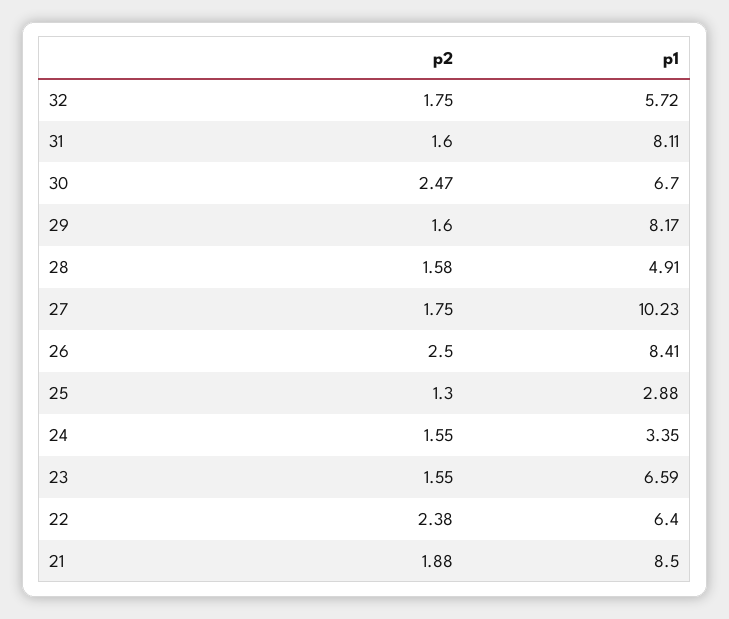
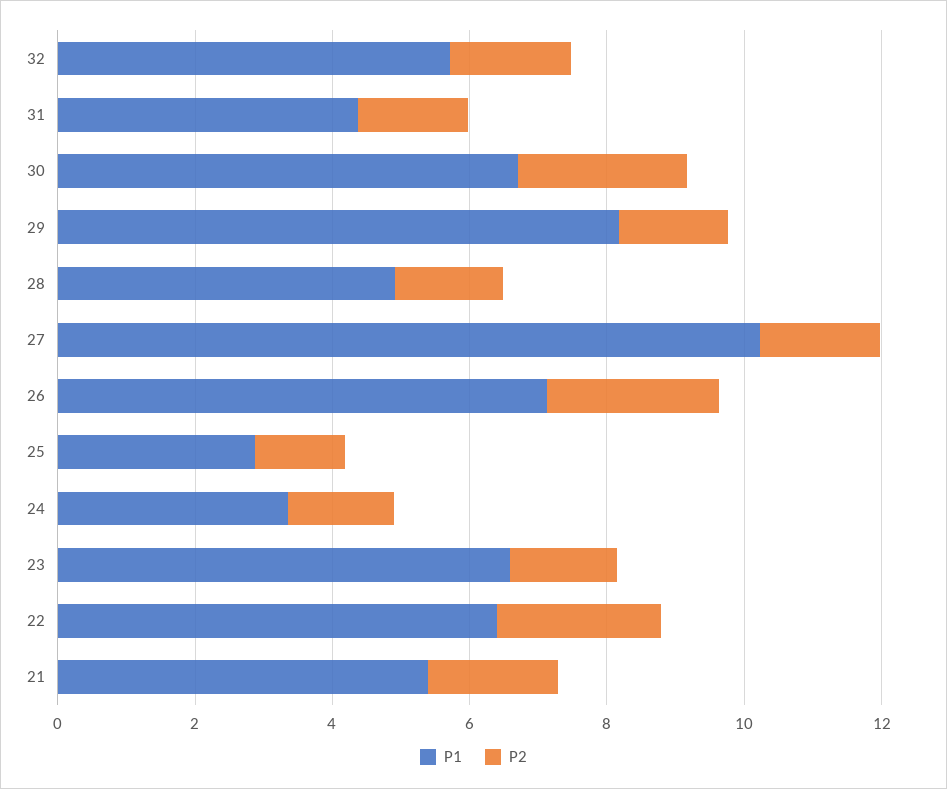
  {
    "p2": {
      "32": 1.75,
      "31": 1.6,
      "30": 2.47,
      "29": 1.6,
      "28": 1.58,
      "27": 1.75,
      "26": 2.5,
      "25": 1.3,
      "24": 1.55,
      "23": 1.55,
      "22": 2.38,
      "21": 1.88
    },
    "p1": {
      "32": 5.72,
-     "31": 8.11,
+     "31": 4.5,
      "30": 6.7,
      "29": 8.17,
      "28": 4.91,
      "27": 10.23,
-     "26": 8.41,
+     "26": 7,
      "25": 2.88,
      "24": 3.35,
      "23": 6.59,
      "22": 6.4,
-     "21": 8.5
+     "21": 5.5
    }
  }

